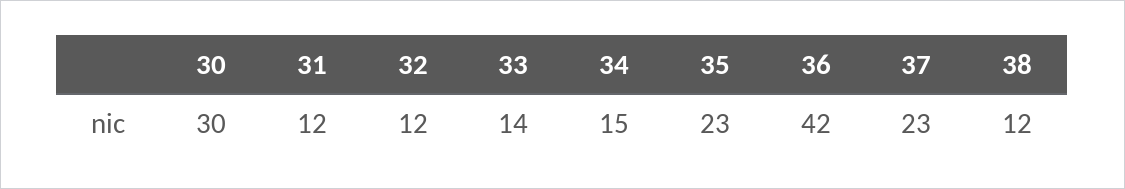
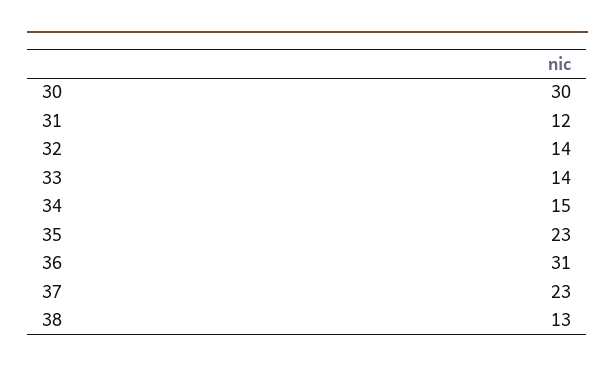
  {
    "30": 30,
    "31": 12,
-   "32": 12,
+   "32": 14,
    "33": 14,
    "34": 15,
    "35": 23,
-   "36": 42,
+   "36": 31,
    "37": 23,
-   "38": 12
+   "38": 13
  }

